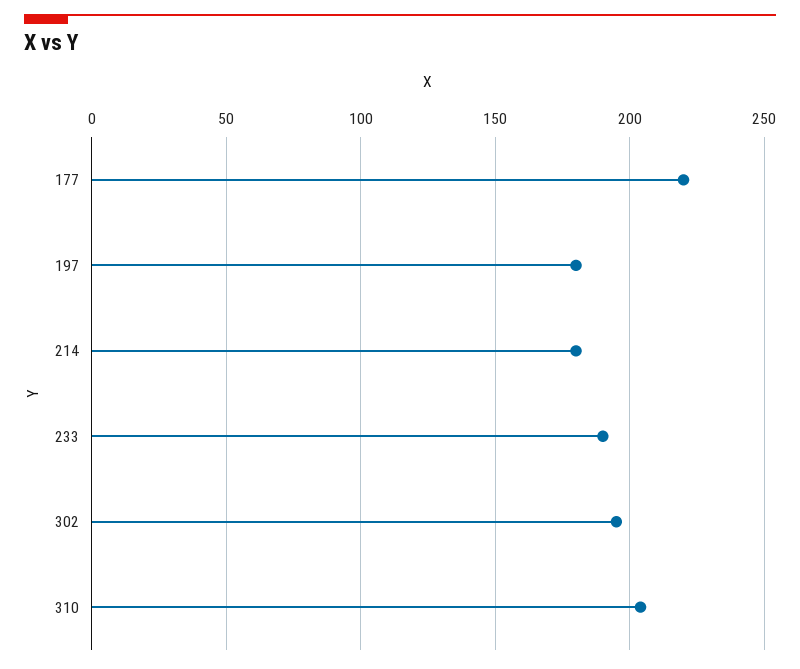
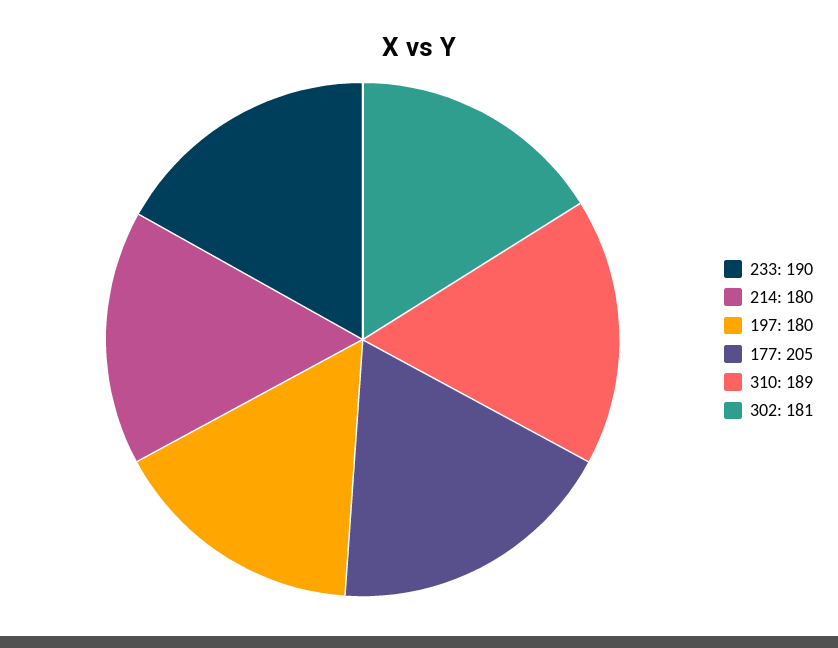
  {
-   "177": 220,
+   "177": 205,
    "197": 180,
    "214": 180,
    "233": 190,
-   "302": 195,
+   "302": 181,
-   "310": 205
+   "310": 189
  }

